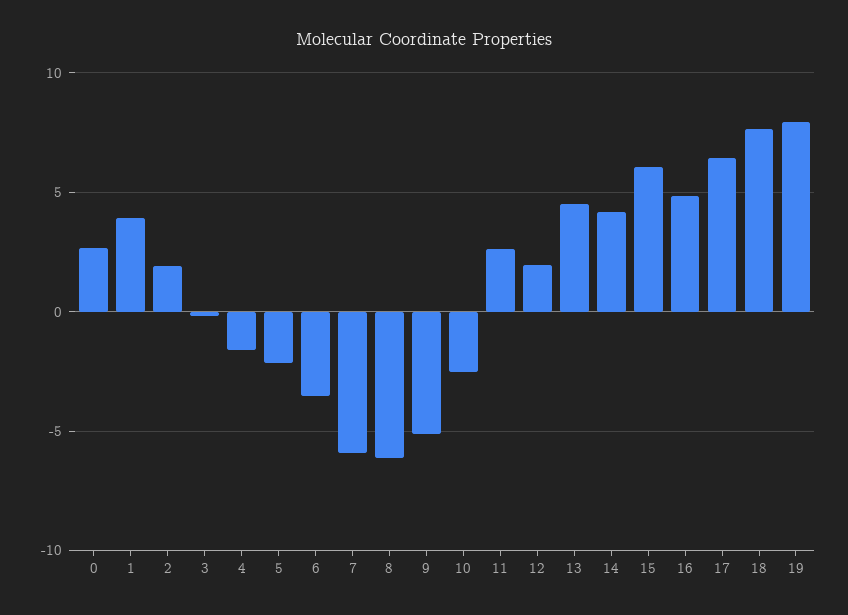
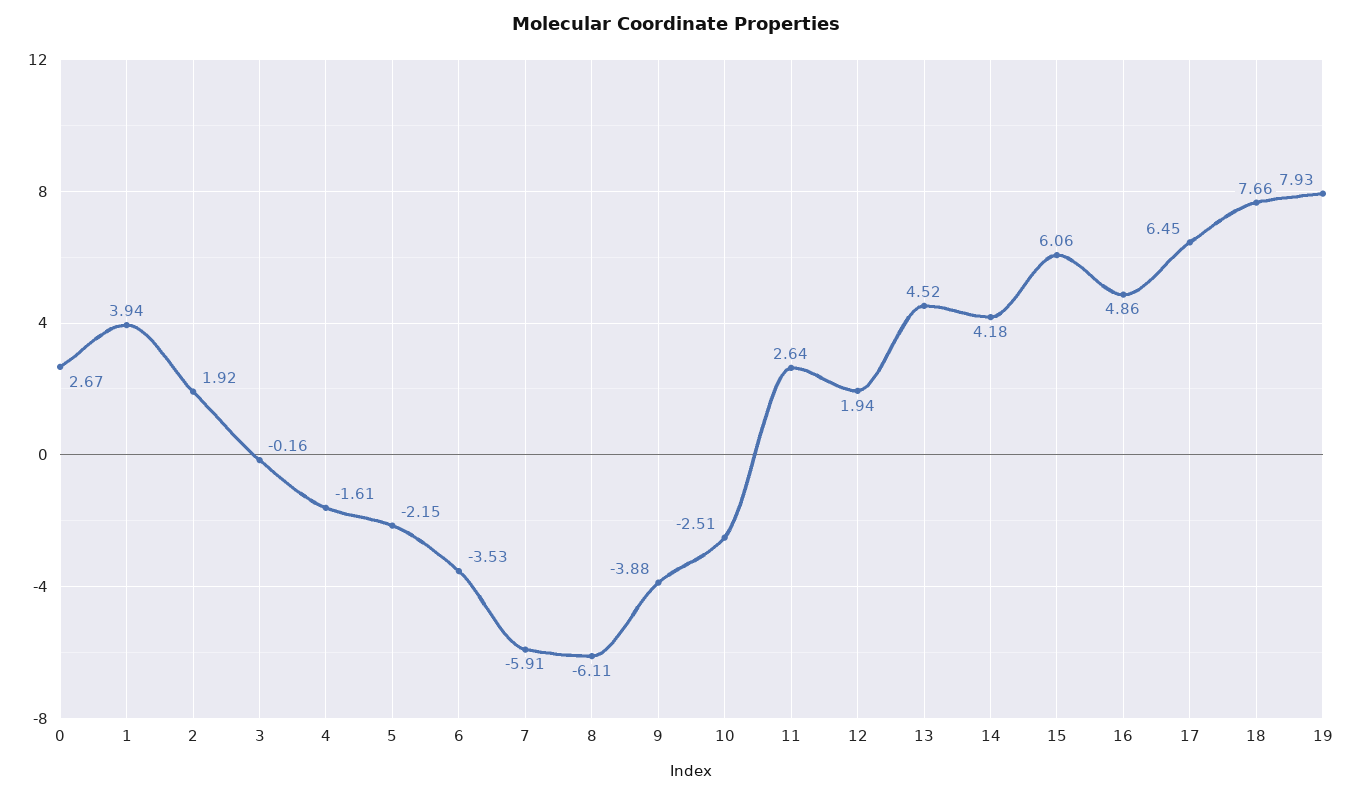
  {
    "0": 2.67,
    "1": 3.94,
    "2": 1.92,
    "3": -0.16,
    "4": -1.61,
    "5": -2.15,
    "6": -3.53,
    "7": -5.91,
    "8": -6.11,
-   "9": -5,
+   "9": -3.88,
    "10": -2.51,
    "11": 2.64,
    "12": 1.94,
    "13": 4.52,
    "14": 4.18,
    "15": 6.06,
    "16": 4.86,
    "17": 6.45,
    "18": 7.66,
    "19": 7.93
  }

